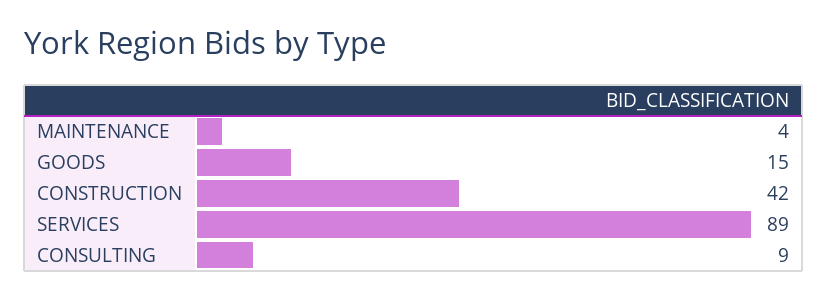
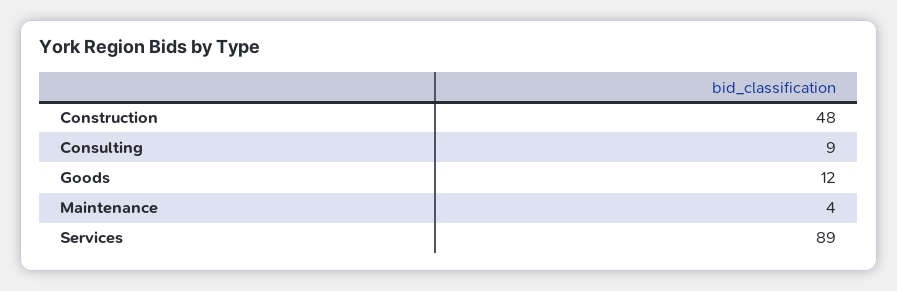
  {
    "MAINTENANCE": 4,
-   "GOODS": 15,
+   "GOODS": 12,
-   "CONSTRUCTION": 42,
+   "CONSTRUCTION": 48,
    "SERVICES": 89,
    "CONSULTING": 9
  }

